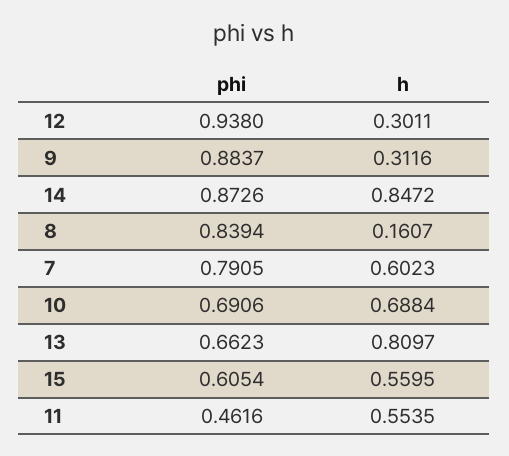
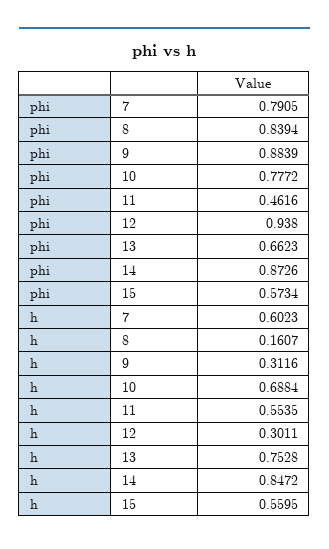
  {
    "phi": {
      "12": 0.938,
-     "9": 0.8837,
+     "9": 0.8839,
      "14": 0.8726,
      "8": 0.8394,
      "7": 0.7905,
-     "10": 0.6906,
+     "10": 0.7772,
      "13": 0.6623,
-     "15": 0.6054,
+     "15": 0.5734,
      "11": 0.4616
    },
    "h": {
      "12": 0.3011,
      "9": 0.3116,
      "14": 0.8472,
      "8": 0.1607,
      "7": 0.6023,
      "10": 0.6884,
-     "13": 0.8097,
+     "13": 0.7528,
      "15": 0.5595,
      "11": 0.5535
    }
  }

